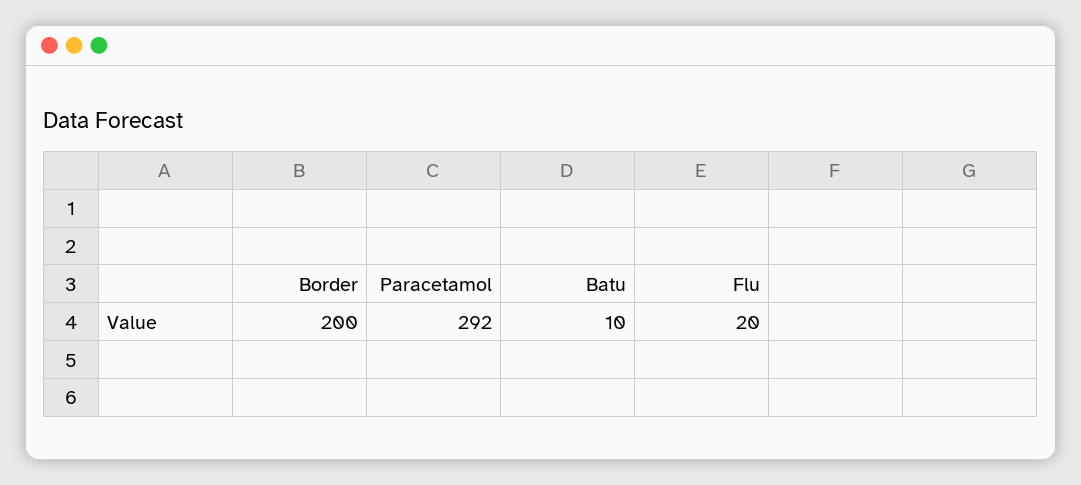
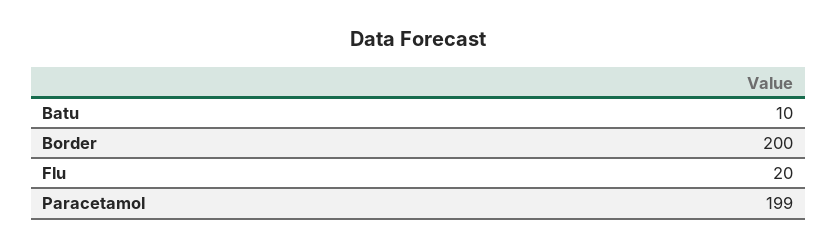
  {
    "Border": 200,
-   "Paracetamol": 292,
+   "Paracetamol": 199,
    "Batu": 10,
    "Flu": 20
  }

